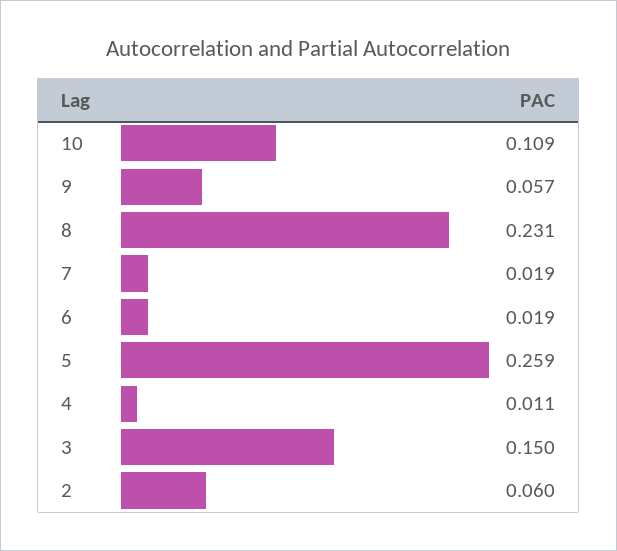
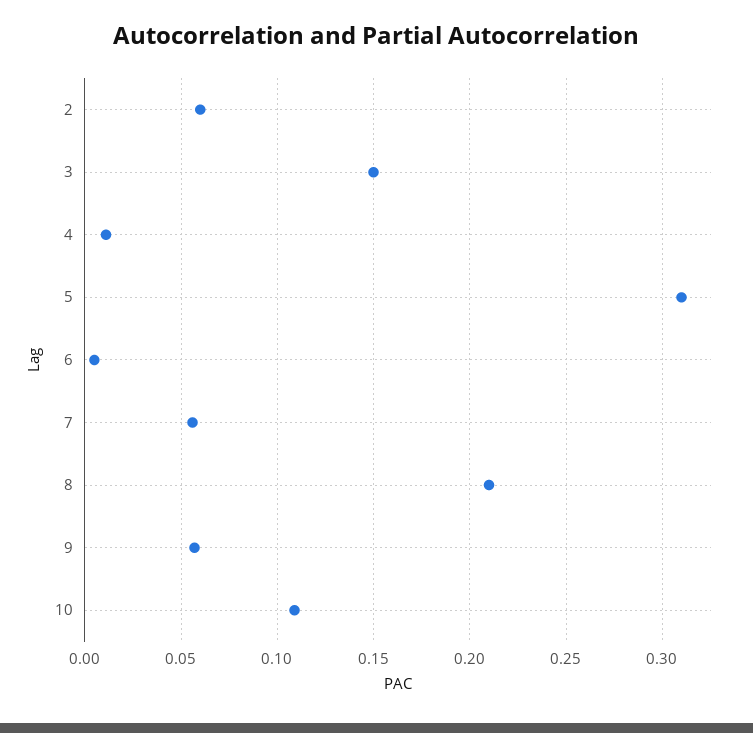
  {
    "10": 0.109,
    "9": 0.057,
-   "8": 0.231,
+   "8": 0.21,
-   "7": 0.019,
+   "7": 0.055,
-   "6": 0.019,
+   "6": 0.005,
-   "5": 0.259,
+   "5": 0.31,
    "4": 0.011,
    "3": 0.15,
    "2": 0.06
  }

